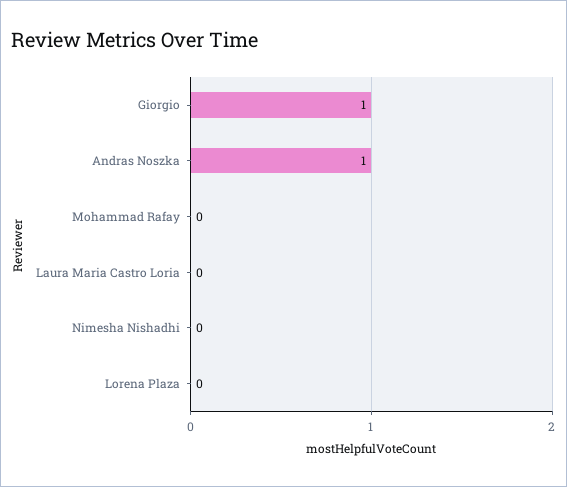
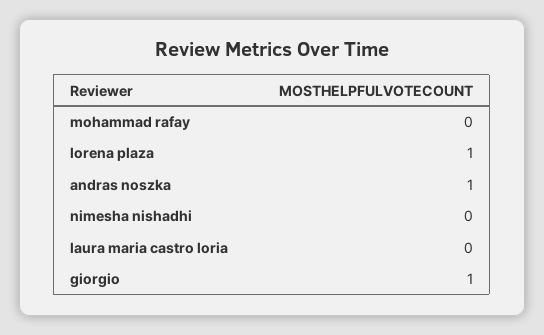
  {
    "Giorgio": 1,
    "Andras Noszka": 1,
    "Mohammad Rafay": 0,
    "Laura Maria Castro Loria": 0,
    "Nimesha Nishadhi": 0,
-   "Lorena Plaza": 0
+   "Lorena Plaza": 1
  }

